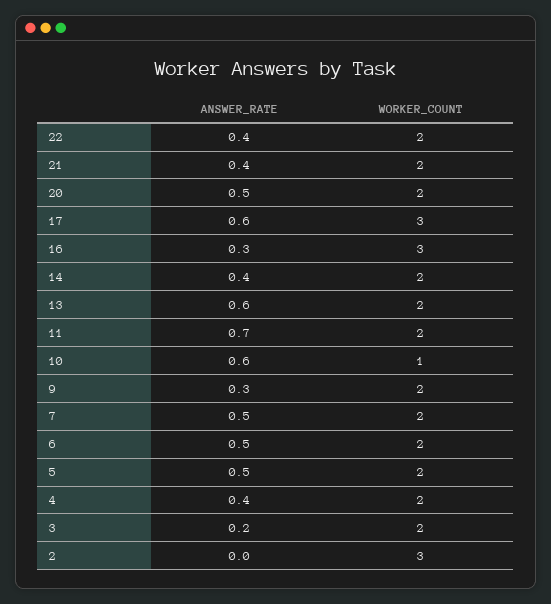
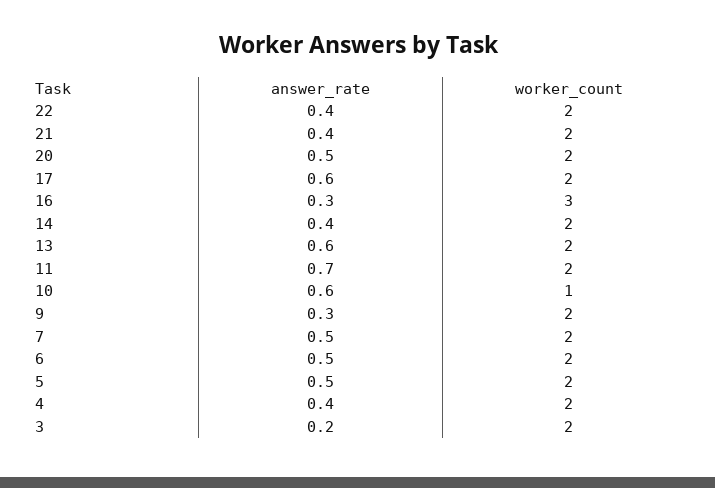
  {
    "ANSWER_RATE": {
      "22": 0.4,
      "21": 0.4,
      "20": 0.5,
      "17": 0.6,
      "16": 0.3,
      "14": 0.4,
      "13": 0.6,
      "11": 0.7,
      "10": 0.6,
      "9": 0.3,
      "7": 0.5,
      "6": 0.5,
      "5": 0.5,
      "4": 0.4,
-     "3": 0.2,
+     "3": 0.2
-     "2": 0
    },
    "WORKER_COUNT": {
      "22": 2,
      "21": 2,
      "20": 2,
-     "17": 3,
+     "17": 2,
      "16": 3,
      "14": 2,
      "13": 2,
      "11": 2,
      "10": 1,
      "9": 2,
      "7": 2,
      "6": 2,
      "5": 2,
      "4": 2,
-     "3": 2,
+     "3": 2
-     "2": 3
    }
  }

